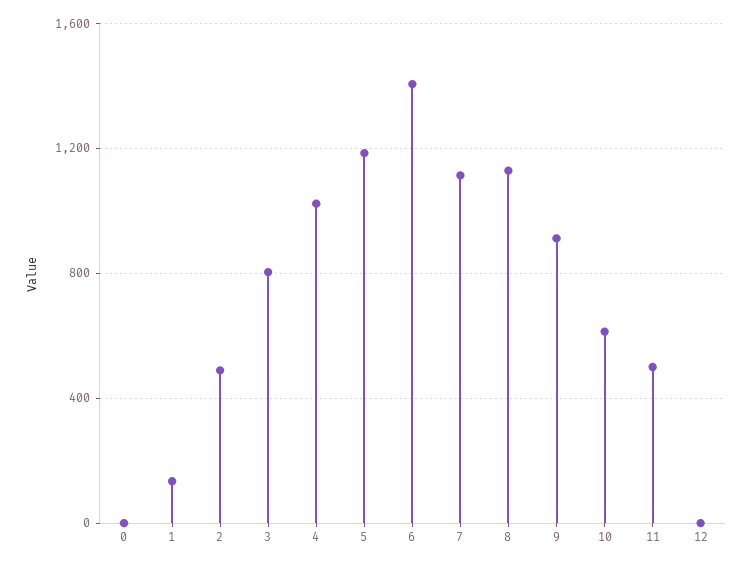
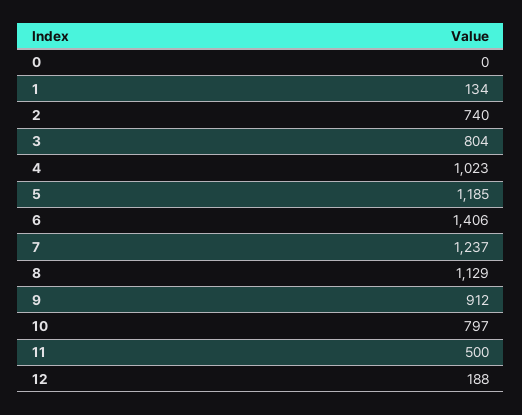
  {
    "0": 0,
    "1": 134,
-   "2": 500,
+   "2": 740,
    "3": 804,
    "4": 1023,
    "5": 1185,
    "6": 1406,
-   "7": 1100,
+   "7": 1237,
    "8": 1129,
    "9": 912,
-   "10": 600,
+   "10": 797,
    "11": 500,
-   "12": 0
+   "12": 188
  }

